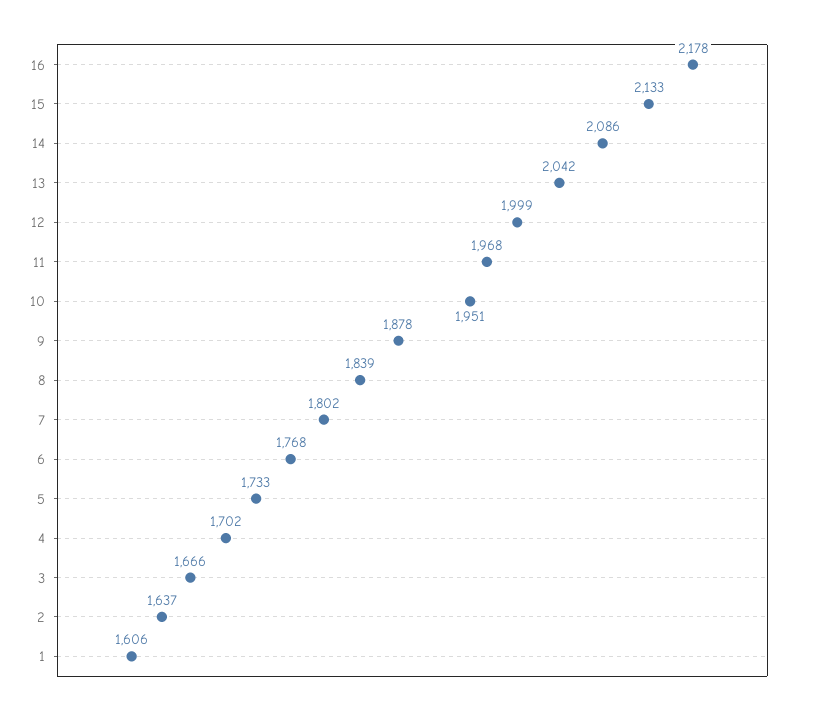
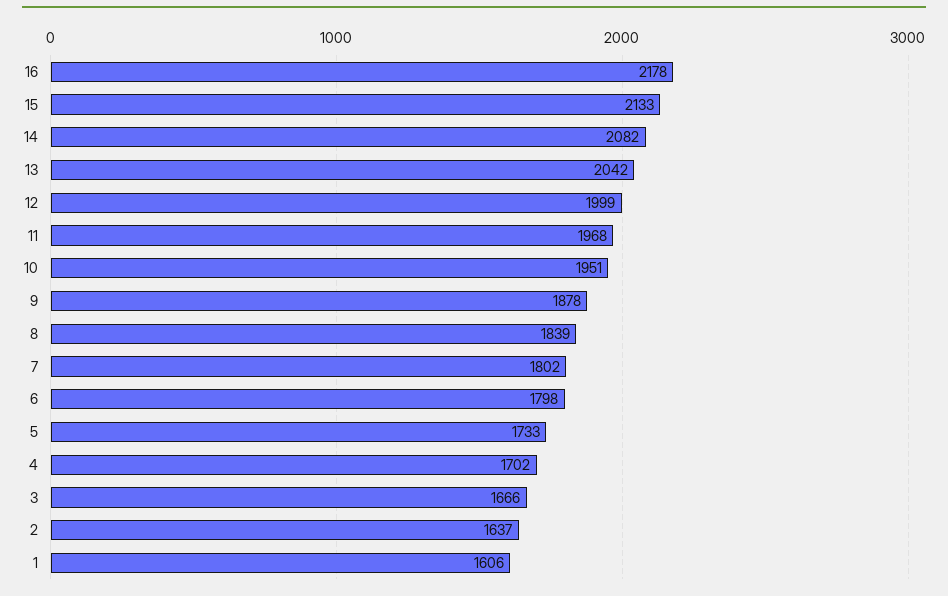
  {
    "16": 2178,
    "15": 2133,
-   "14": 2086,
+   "14": 2082,
    "13": 2042,
    "12": 1999,
    "11": 1968,
    "10": 1951,
    "9": 1878,
    "8": 1839,
    "7": 1802,
-   "6": 1768,
+   "6": 1798,
    "5": 1733,
    "4": 1702,
    "3": 1666,
    "2": 1637,
    "1": 1606
  }

